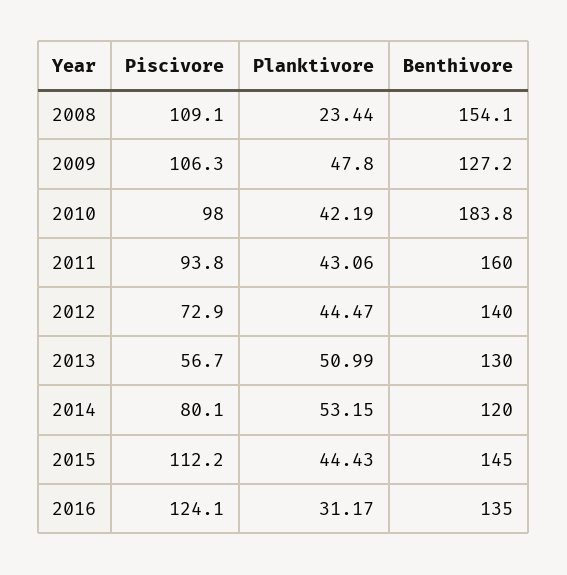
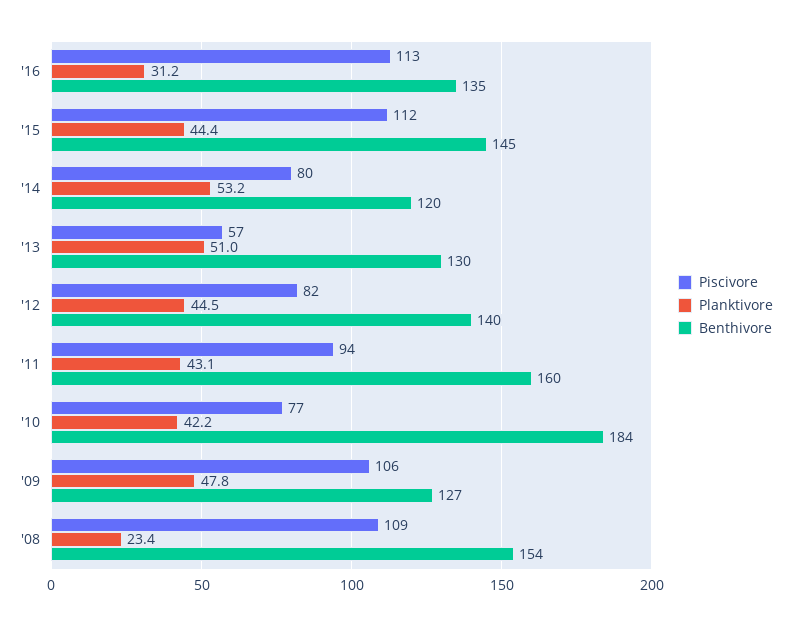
  {
    "Piscivore": {
      "2008": 109.1,
      "2009": 106.3,
-     "2010": 98,
+     "2010": 77,
      "2011": 93.8,
-     "2012": 72.9,
+     "2012": 82,
      "2013": 56.7,
      "2014": 80.1,
      "2015": 112.2,
-     "2016": 124.1
+     "2016": 113
    },
    "Planktivore": {
      "2008": 23.44,
      "2009": 47.8,
      "2010": 42.19,
      "2011": 43.06,
      "2012": 44.47,
      "2013": 50.99,
      "2014": 53.15,
      "2015": 44.43,
      "2016": 31.17
    },
    "Benthivore": {
      "2008": 154.1,
      "2009": 127.2,
      "2010": 183.8,
      "2011": 160,
      "2012": 140,
      "2013": 130,
      "2014": 120,
      "2015": 145,
      "2016": 135
    }
  }

